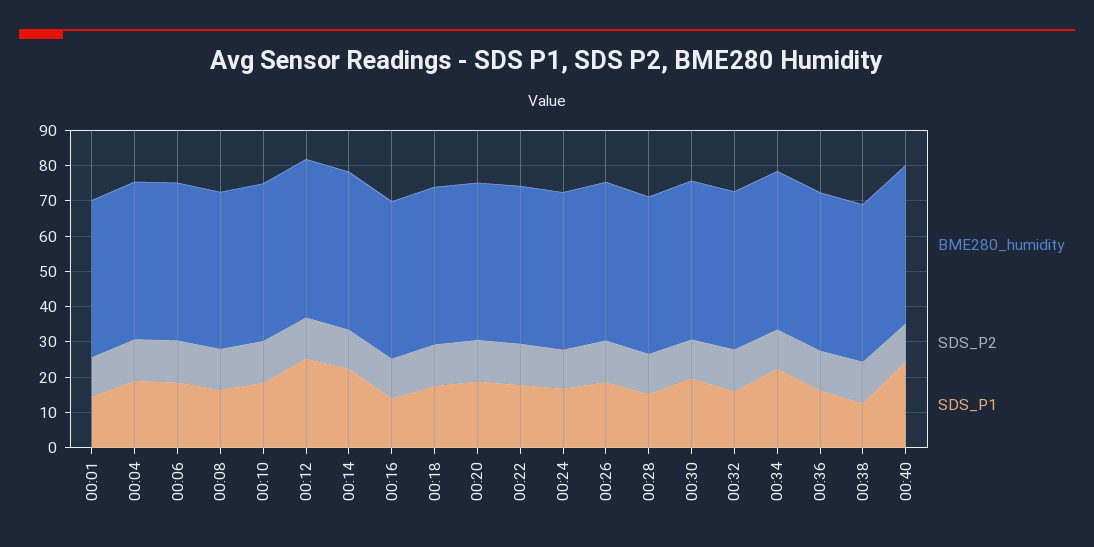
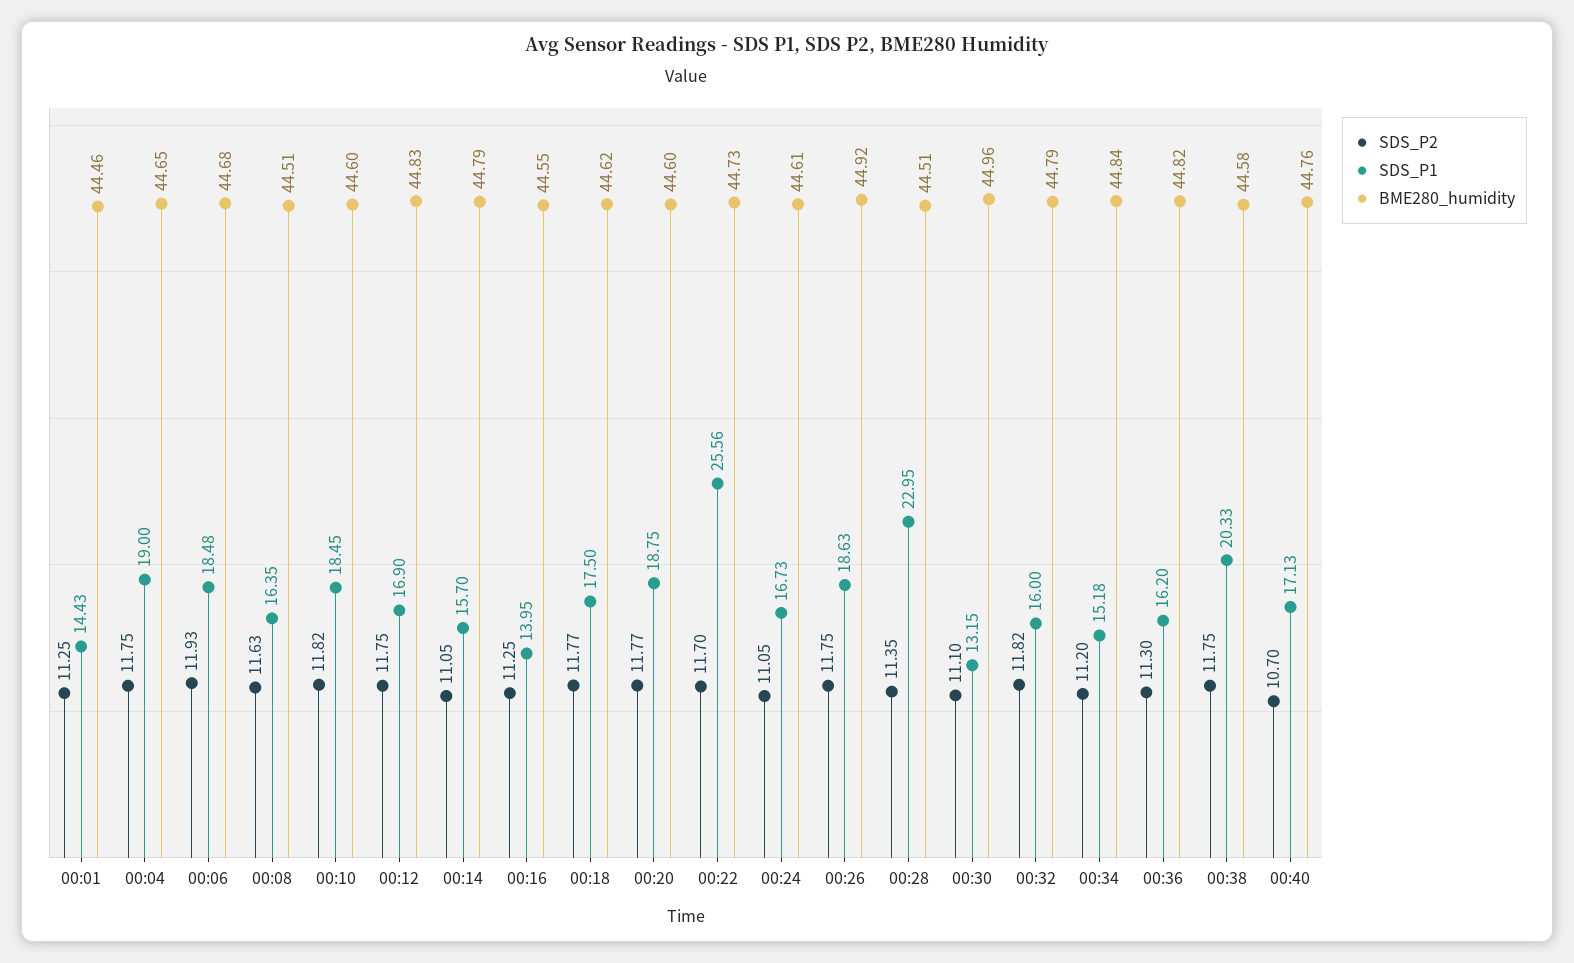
  {
    "BME280_humidity": {
      "00:01": 44.46,
      "00:04": 44.65,
      "00:06": 44.68,
      "00:08": 44.51,
      "00:10": 44.6,
      "00:12": 44.83,
      "00:14": 44.79,
      "00:16": 44.55,
      "00:18": 44.62,
      "00:20": 44.6,
      "00:22": 44.73,
      "00:24": 44.61,
      "00:26": 44.92,
      "00:28": 44.51,
      "00:30": 44.96,
      "00:32": 44.79,
      "00:34": 44.84,
      "00:36": 44.82,
      "00:38": 44.58,
      "00:40": 44.76
    },
    "SDS_P2": {
      "00:01": 11.25,
      "00:04": 11.75,
      "00:06": 11.93,
      "00:08": 11.63,
      "00:10": 11.82,
      "00:12": 11.75,
      "00:14": 11.05,
      "00:16": 11.25,
      "00:18": 11.77,
      "00:20": 11.77,
      "00:22": 11.7,
      "00:24": 11.05,
      "00:26": 11.75,
      "00:28": 11.35,
      "00:30": 11.1,
      "00:32": 11.82,
      "00:34": 11.2,
      "00:36": 11.3,
      "00:38": 11.75,
      "00:40": 10.7
    },
    "SDS_P1": {
      "00:01": 14.43,
      "00:04": 19,
      "00:06": 18.48,
      "00:08": 16.35,
      "00:10": 18.45,
-     "00:12": 25,
+     "00:12": 16.9,
-     "00:14": 22.5,
+     "00:14": 15.7,
      "00:16": 13.95,
      "00:18": 17.5,
      "00:20": 18.75,
-     "00:22": 17.5,
+     "00:22": 25.56,
      "00:24": 16.73,
      "00:26": 18.63,
-     "00:28": 15,
+     "00:28": 22.95,
-     "00:30": 20,
+     "00:30": 13.15,
      "00:32": 16,
-     "00:34": 22.5,
+     "00:34": 15.18,
      "00:36": 16.2,
-     "00:38": 12.5,
+     "00:38": 20.33,
-     "00:40": 25
+     "00:40": 17.13
    }
  }

